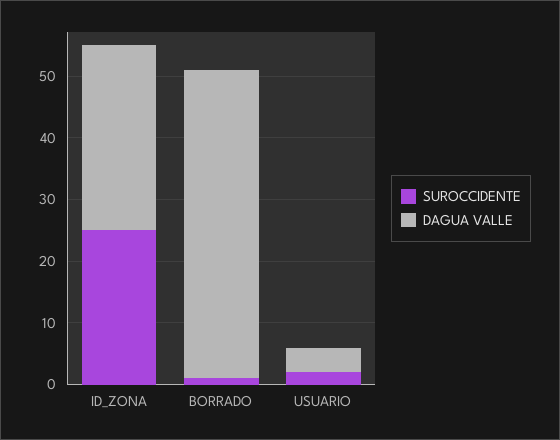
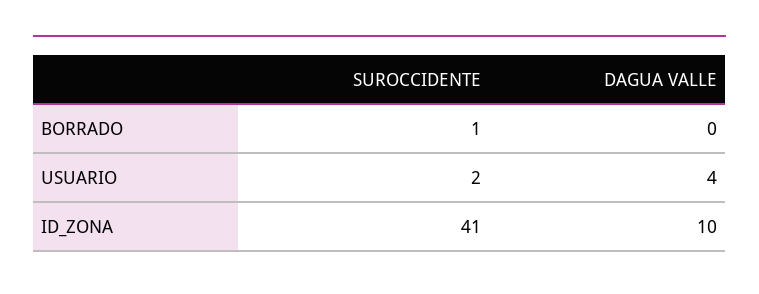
  {
    "SUROCCIDENTE": {
-     "ID_ZONA": 25,
+     "ID_ZONA": 41,
      "BORRADO": 1,
      "USUARIO": 2
    },
    "DAGUA VALLE": {
-     "ID_ZONA": 30,
+     "ID_ZONA": 10,
-     "BORRADO": 50,
+     "BORRADO": 0,
      "USUARIO": 4
    }
  }

